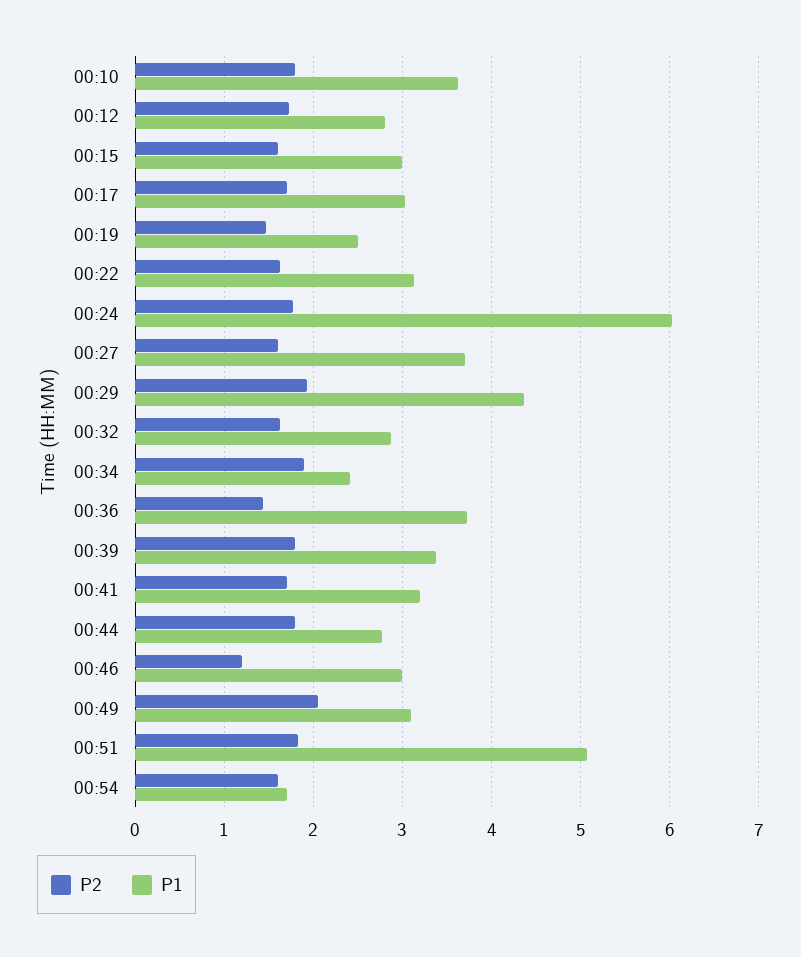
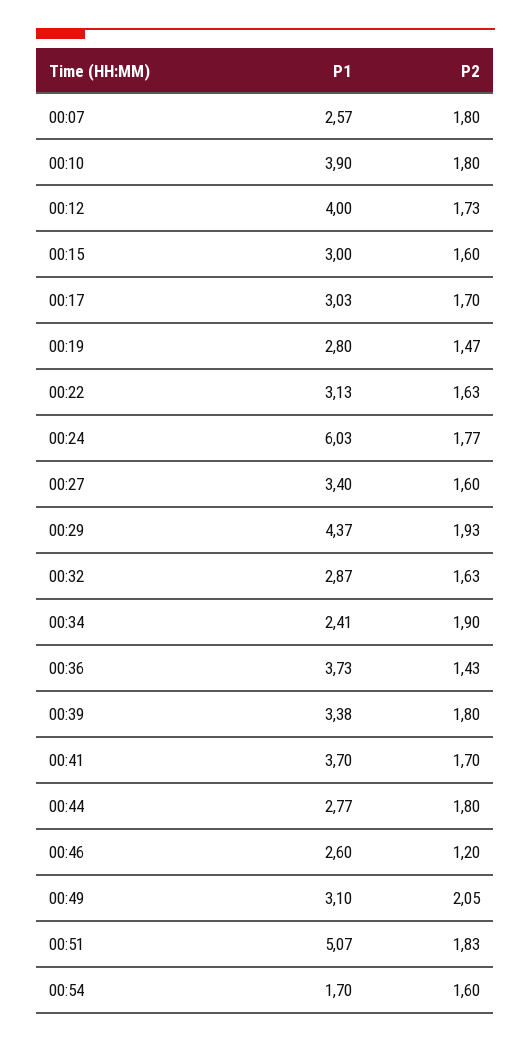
  {
    "P2": {
      "00:10": 1.8,
      "00:12": 1.73,
      "00:15": 1.6,
      "00:17": 1.7,
      "00:19": 1.47,
      "00:22": 1.63,
      "00:24": 1.77,
      "00:27": 1.6,
      "00:29": 1.93,
      "00:32": 1.63,
      "00:34": 1.9,
      "00:36": 1.43,
      "00:39": 1.8,
      "00:41": 1.7,
      "00:44": 1.8,
      "00:46": 1.2,
      "00:49": 2.05,
      "00:51": 1.83,
-     "00:54": 1.6
+     "00:54": 1.6,
+     "00:07": 1.8
    },
    "P1": {
-     "00:10": 3.6,
+     "00:10": 3.9,
-     "00:12": 2.8,
+     "00:12": 4,
      "00:15": 3,
      "00:17": 3.03,
-     "00:19": 2.5,
+     "00:19": 2.8,
      "00:22": 3.13,
      "00:24": 6.03,
-     "00:27": 3.7,
+     "00:27": 3.4,
      "00:29": 4.37,
      "00:32": 2.87,
      "00:34": 2.41,
      "00:36": 3.73,
      "00:39": 3.38,
-     "00:41": 3.2,
+     "00:41": 3.7,
      "00:44": 2.77,
-     "00:46": 3,
+     "00:46": 2.6,
      "00:49": 3.1,
      "00:51": 5.07,
-     "00:54": 1.7
+     "00:54": 1.7,
+     "00:07": 2.57
    }
  }

